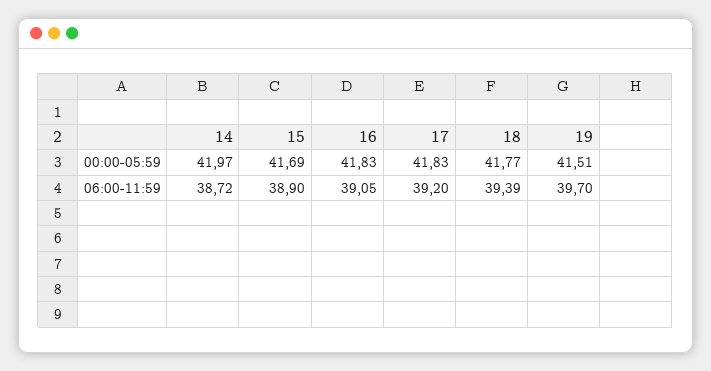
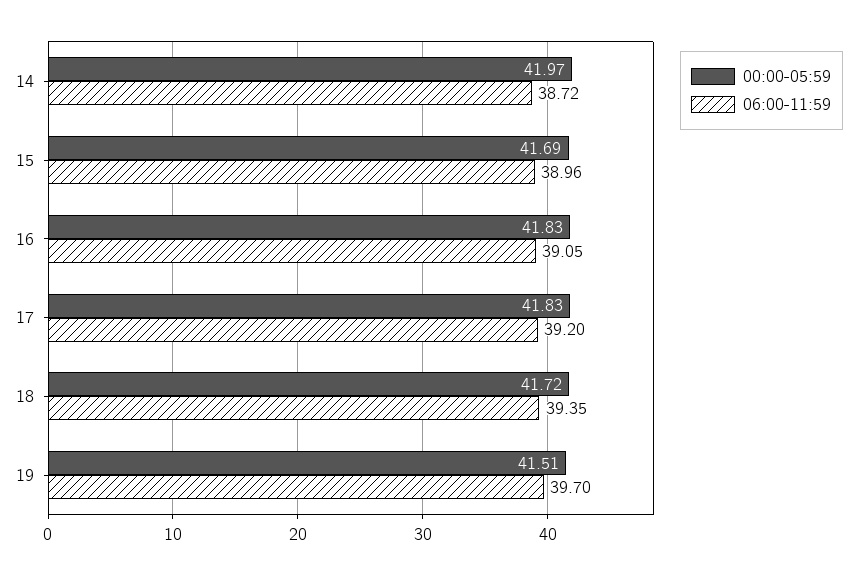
  {
    "00:00-05:59": {
      "14": 41.97,
      "15": 41.69,
      "16": 41.83,
      "17": 41.83,
-     "18": 41.77,
+     "18": 41.72,
      "19": 41.51
    },
    "06:00-11:59": {
      "14": 38.72,
-     "15": 38.9,
+     "15": 38.96,
      "16": 39.05,
      "17": 39.2,
-     "18": 39.39,
+     "18": 39.35,
      "19": 39.7
    }
  }

